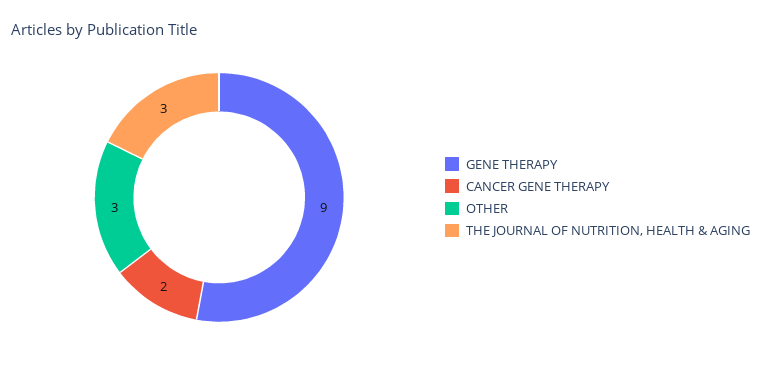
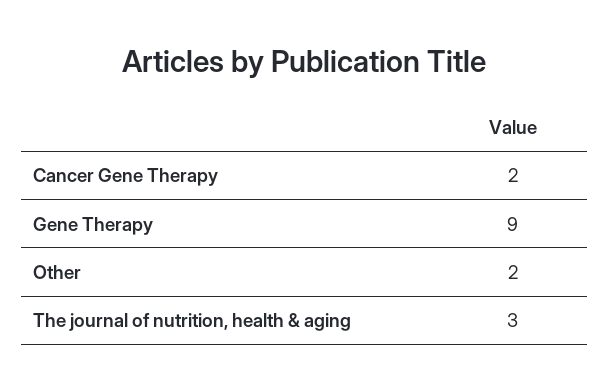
  {
    "GENE THERAPY": 9,
    "CANCER GENE THERAPY": 2,
-   "OTHER": 3,
+   "OTHER": 2,
    "THE JOURNAL OF NUTRITION, HEALTH & AGING": 3
  }

